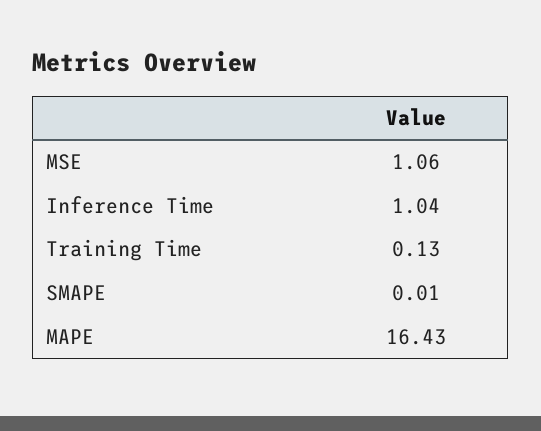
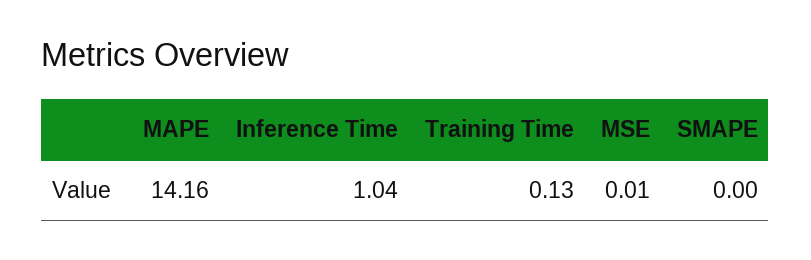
  {
-   "MSE": 1.06,
+   "MSE": 0.01,
    "Inference Time": 1.04,
    "Training Time": 0.13,
-   "SMAPE": 0.01,
+   "SMAPE": 0,
-   "MAPE": 16.43
+   "MAPE": 14.16
  }

